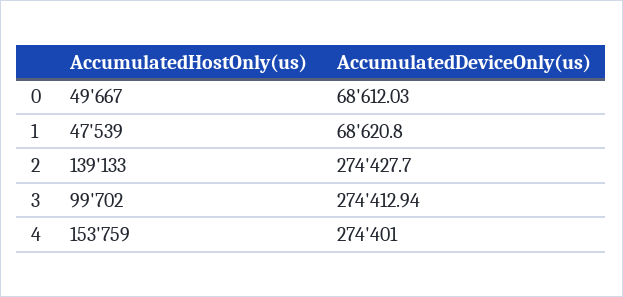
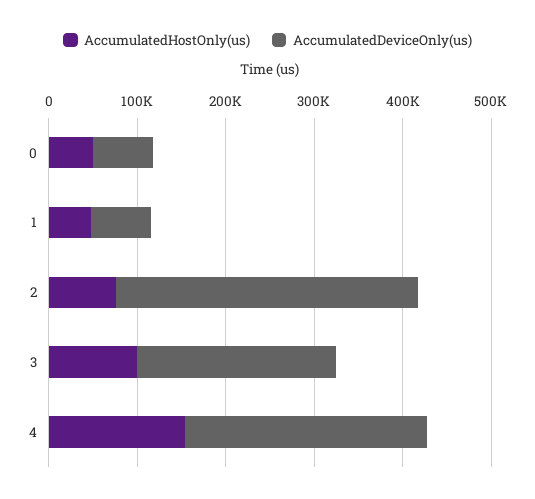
  {
    "AccumulatedHostOnly(us)": {
      "0": 49667,
      "1": 47539,
-     "2": 139133,
+     "2": 80000,
      "3": 99702,
      "4": 153759
    },
    "AccumulatedDeviceOnly(us)": {
      "0": 68612.03,
      "1": 68620.8,
-     "2": 274427.7,
+     "2": 340000,
-     "3": 274412.94,
+     "3": 220000,
      "4": 274401
    }
  }

